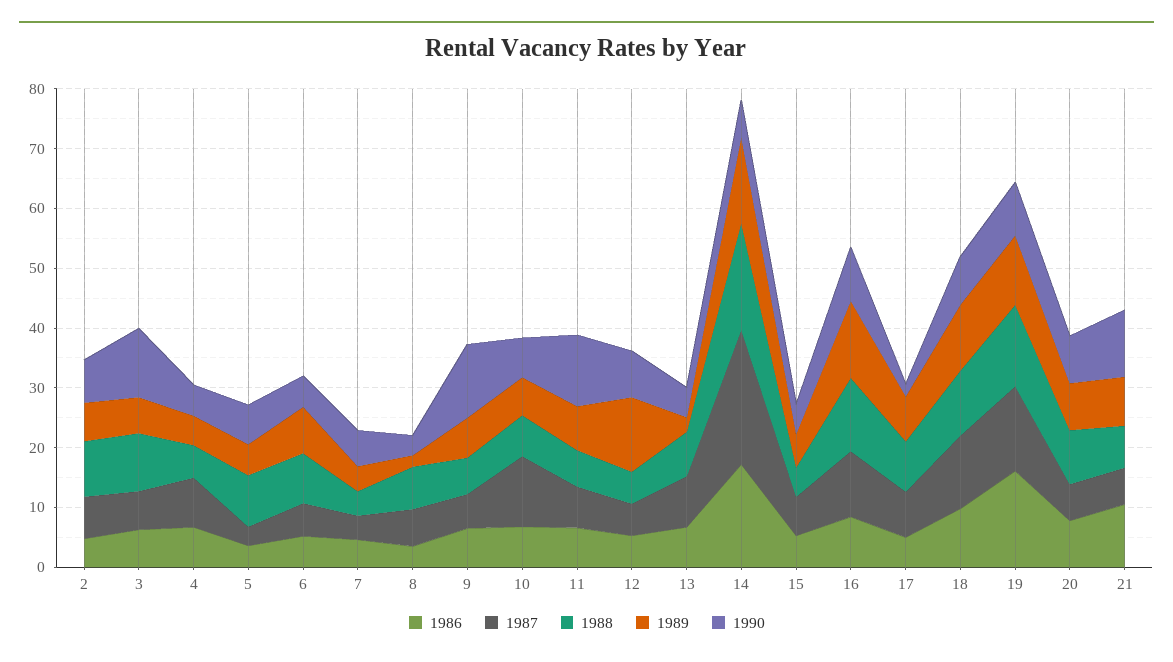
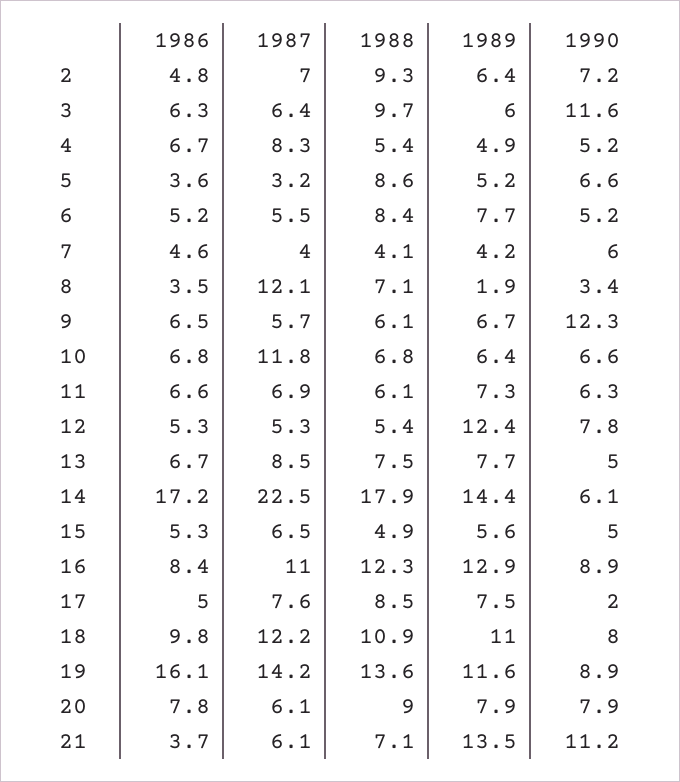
  {
    "1986": {
      "2": 4.8,
      "3": 6.3,
      "4": 6.7,
      "5": 3.6,
      "6": 5.2,
      "7": 4.6,
      "8": 3.5,
      "9": 6.5,
      "10": 6.8,
      "11": 6.6,
      "12": 5.3,
      "13": 6.7,
      "14": 17.2,
      "15": 5.3,
      "16": 8.4,
      "17": 5,
      "18": 9.8,
      "19": 16.1,
      "20": 7.8,
-     "21": 10
+     "21": 3.7
    },
    "1987": {
      "2": 7,
      "3": 6.4,
      "4": 8.3,
      "5": 3.2,
      "6": 5.5,
      "7": 4,
-     "8": 6,
+     "8": 12.1,
      "9": 5.7,
      "10": 11.8,
      "11": 6.9,
      "12": 5.3,
      "13": 8.5,
      "14": 22.5,
      "15": 6.5,
      "16": 11,
      "17": 7.6,
      "18": 12.2,
      "19": 14.2,
      "20": 6.1,
      "21": 6.1
    },
    "1988": {
      "2": 9.3,
      "3": 9.7,
      "4": 5.4,
      "5": 8.6,
      "6": 8.4,
      "7": 4.1,
      "8": 7.1,
      "9": 6.1,
      "10": 6.8,
      "11": 6.1,
      "12": 5.4,
      "13": 7.5,
      "14": 17.9,
      "15": 4.9,
      "16": 12.3,
      "17": 8.5,
      "18": 10.9,
      "19": 13.6,
      "20": 9,
      "21": 7.1
    },
    "1989": {
      "2": 6.4,
      "3": 6,
      "4": 4.9,
      "5": 5.2,
      "6": 7.7,
      "7": 4.2,
      "8": 1.9,
      "9": 6.7,
      "10": 6.4,
      "11": 7.3,
      "12": 12.4,
-     "13": 2,
+     "13": 7.7,
      "14": 14.4,
      "15": 5.6,
      "16": 12.9,
      "17": 7.5,
      "18": 11,
      "19": 11.6,
      "20": 7.9,
-     "21": 8
+     "21": 13.5
    },
    "1990": {
      "2": 7.2,
      "3": 11.6,
      "4": 5.2,
      "5": 6.6,
      "6": 5.2,
      "7": 6,
      "8": 3.4,
      "9": 12.3,
      "10": 6.6,
-     "11": 12,
+     "11": 6.3,
      "12": 7.8,
      "13": 5,
      "14": 6.1,
      "15": 5,
      "16": 8.9,
      "17": 2,
      "18": 8,
      "19": 8.9,
      "20": 7.9,
      "21": 11.2
    }
  }

